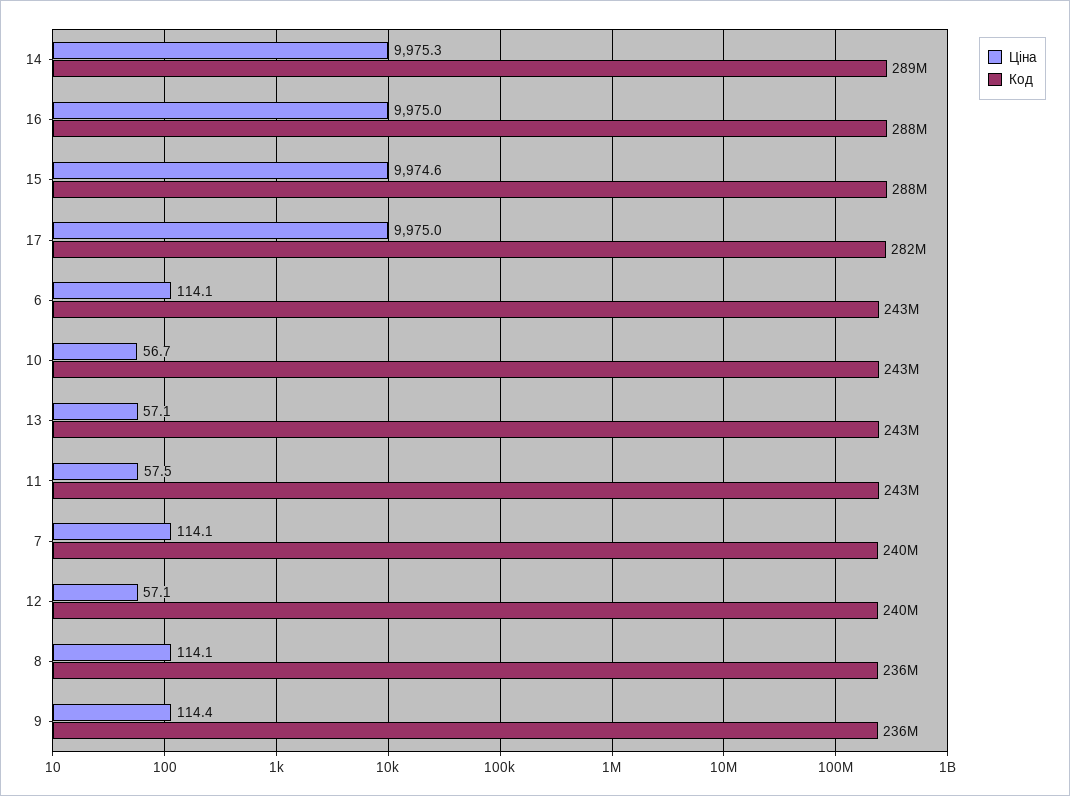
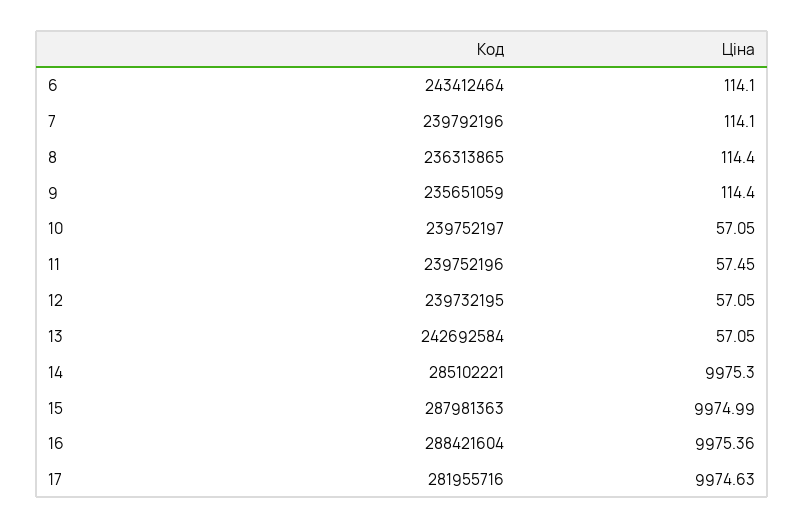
  {
    "Ціна": {
      "14": 9975.3,
-     "16": 9975,
+     "16": 9975.36,
-     "15": 9974.6,
+     "15": 9974.99,
-     "17": 9975,
+     "17": 9974.63,
      "6": 114.1,
-     "10": 56.7,
+     "10": 57.05,
      "13": 57.05,
      "11": 57.45,
      "7": 114.1,
      "12": 57.05,
-     "8": 114.1,
+     "8": 114.4,
      "9": 114.4
    },
    "Код": {
-     "14": 289000000,
+     "14": 285102221,
      "16": 288421604,
      "15": 287981363,
      "17": 281955716,
      "6": 243412464,
-     "10": 243000000,
+     "10": 239752197,
      "13": 242692584,
-     "11": 243000000,
+     "11": 239752196,
      "7": 239792196,
      "12": 239732195,
      "8": 236313865,
      "9": 235651059
    }
  }

